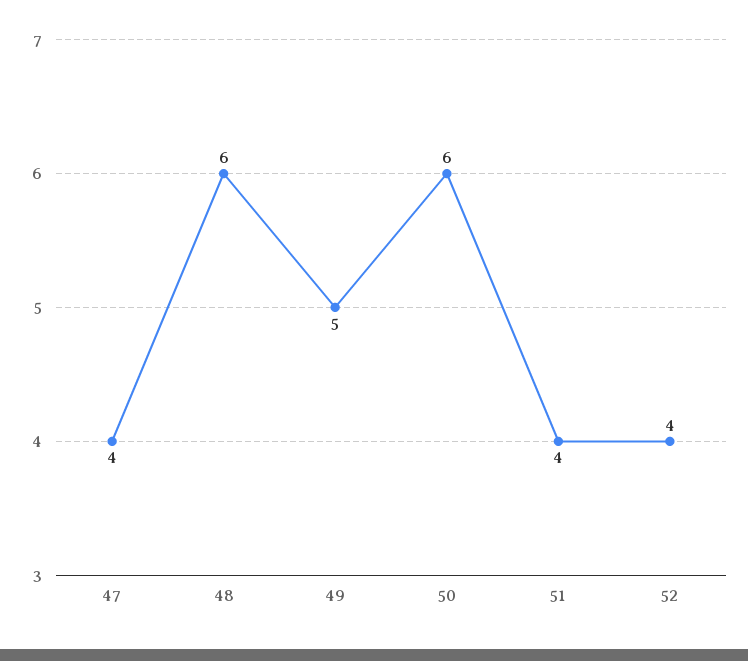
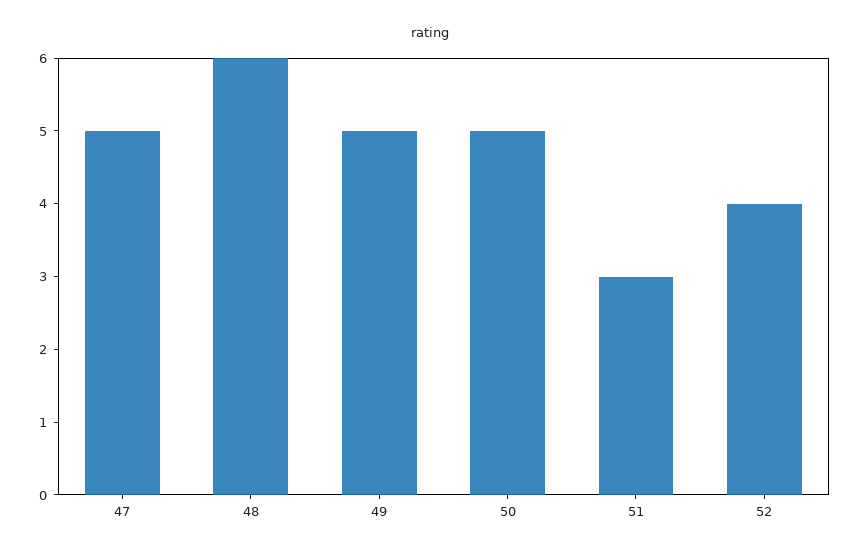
  {
-   "47": 4,
+   "47": 5,
    "48": 6,
    "49": 5,
-   "50": 6,
+   "50": 5,
-   "51": 4,
+   "51": 3,
    "52": 4
  }

